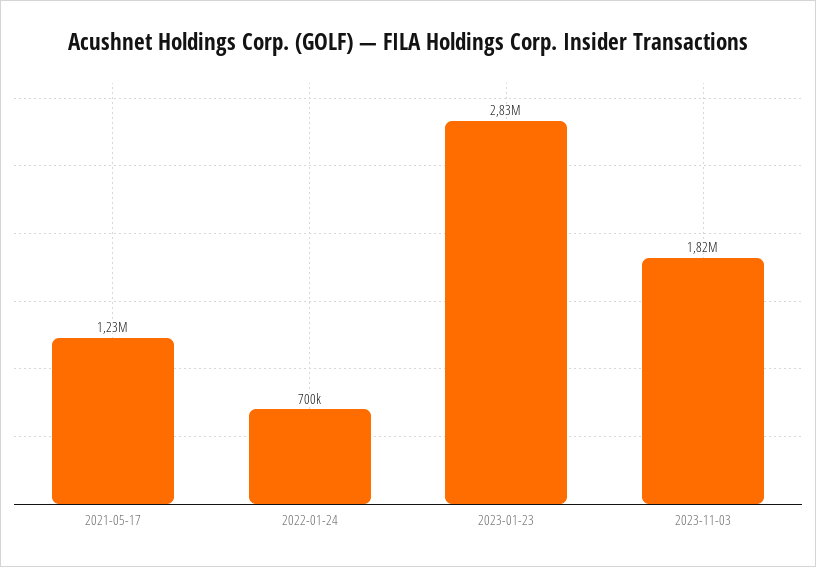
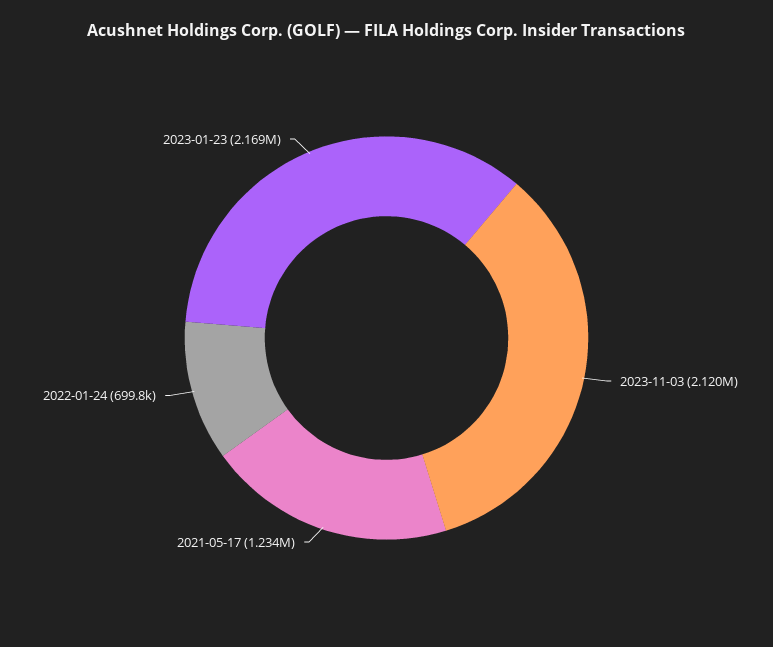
  {
    "2021-05-17": 1234000,
    "2022-01-24": 699800,
-   "2023-01-23": 2830000,
+   "2023-01-23": 2169000,
-   "2023-11-03": 1820000
+   "2023-11-03": 2120000
  }

